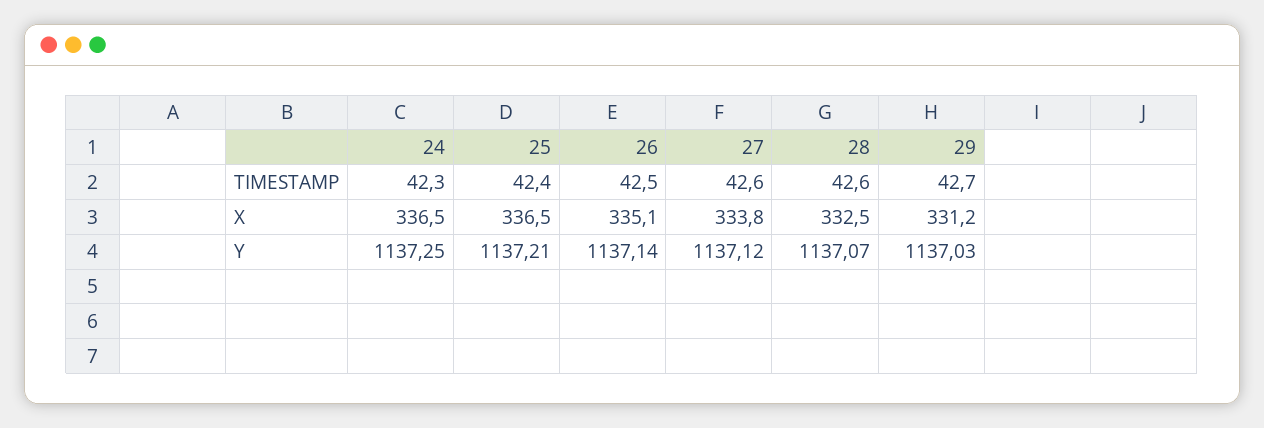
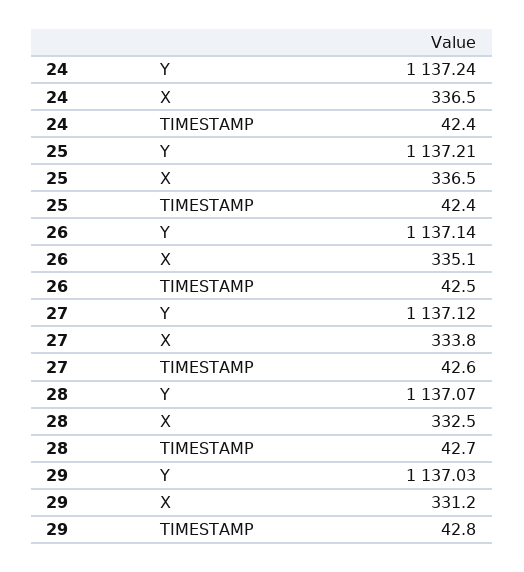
  {
    "24": {
-     "TIMESTAMP": 42.3,
+     "TIMESTAMP": 42.4,
      "X": 336.5,
-     "Y": 1137.25
+     "Y": 1137.24
    },
    "25": {
      "TIMESTAMP": 42.4,
      "X": 336.5,
      "Y": 1137.21
    },
    "26": {
      "TIMESTAMP": 42.5,
      "X": 335.1,
      "Y": 1137.14
    },
    "27": {
      "TIMESTAMP": 42.6,
      "X": 333.8,
      "Y": 1137.12
    },
    "28": {
-     "TIMESTAMP": 42.6,
+     "TIMESTAMP": 42.7,
      "X": 332.5,
      "Y": 1137.07
    },
    "29": {
-     "TIMESTAMP": 42.7,
+     "TIMESTAMP": 42.8,
      "X": 331.2,
      "Y": 1137.03
    }
  }

